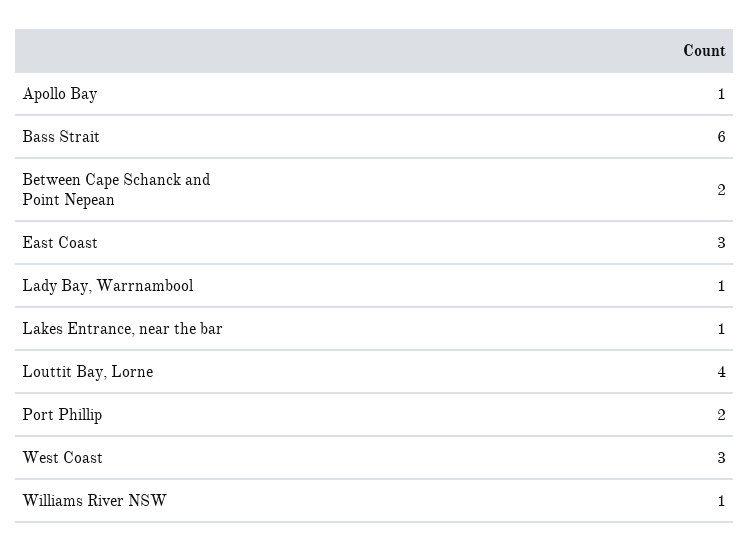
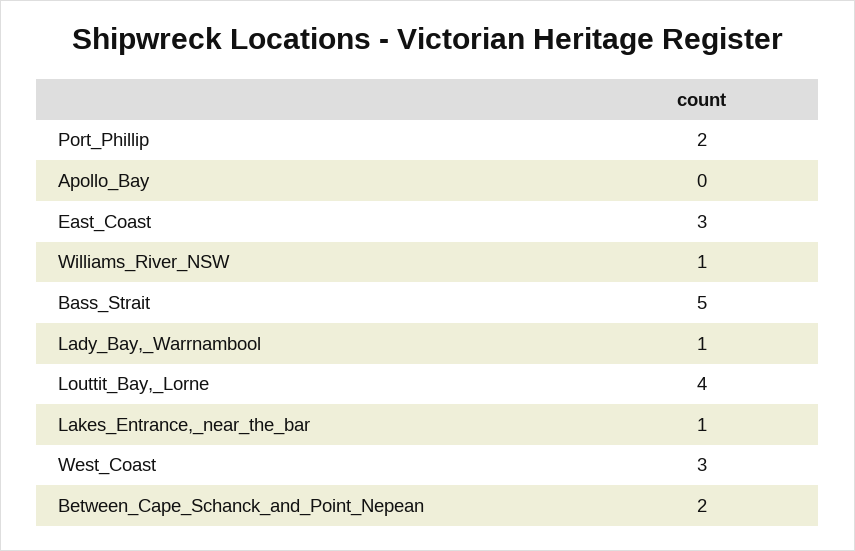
  {
-   "Apollo Bay": 1,
+   "Apollo Bay": 0,
-   "Bass Strait": 6,
+   "Bass Strait": 5,
    "Between Cape Schanck and Point Nepean": 2,
    "East Coast": 3,
    "Lady Bay, Warrnambool": 1,
    "Lakes Entrance, near the bar": 1,
    "Louttit Bay, Lorne": 4,
    "Port Phillip": 2,
    "West Coast": 3,
    "Williams River NSW": 1
  }

